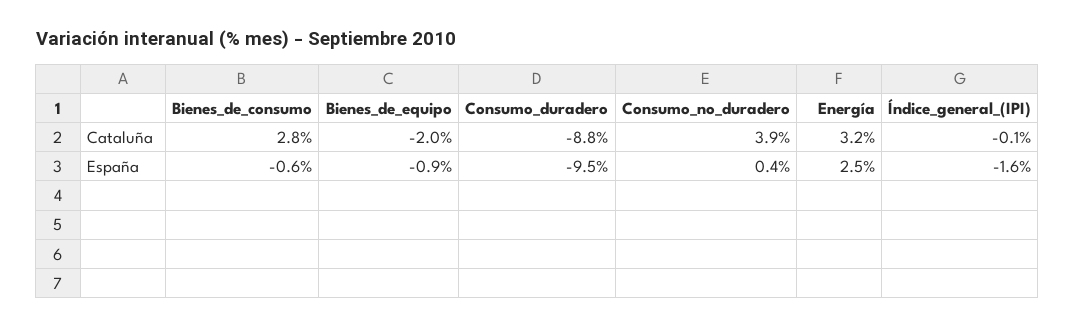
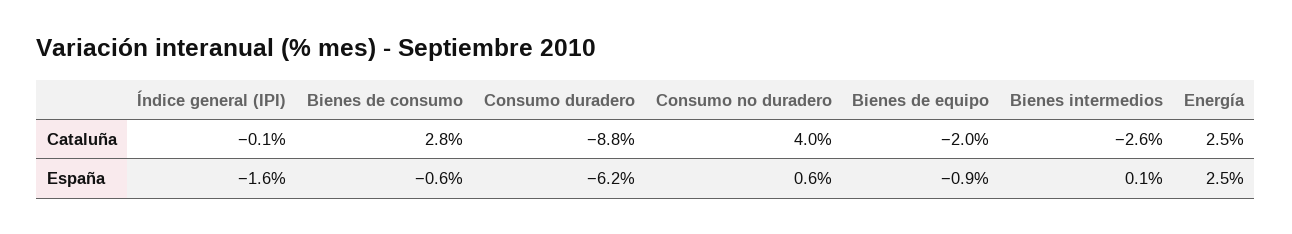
  {
    "Bienes_de_consumo": {
      "Cataluña": 2.8,
      "España": -0.6
    },
    "Bienes_de_equipo": {
      "Cataluña": -2,
      "España": -0.9
    },
    "Consumo_duradero": {
      "Cataluña": -8.8,
-     "España": -9.5
+     "España": -6.2
    },
    "Consumo_no_duradero": {
-     "Cataluña": 3.9,
+     "Cataluña": 4,
-     "España": 0.4
+     "España": 0.6
    },
    "Energía": {
-     "Cataluña": 3.2,
+     "Cataluña": 2.5,
      "España": 2.5
    },
    "Índice_general_(IPI)": {
      "Cataluña": -0.1,
      "España": -1.6
-   }
+   },
+   "Bienes intermedios": {
+     "Cataluña": -2.6,
+     "España": 0.1
+   }
  }

